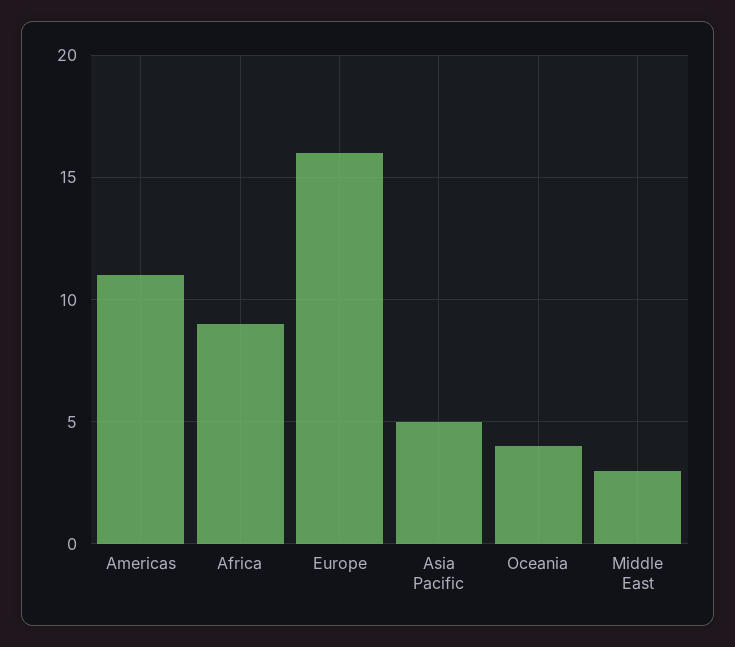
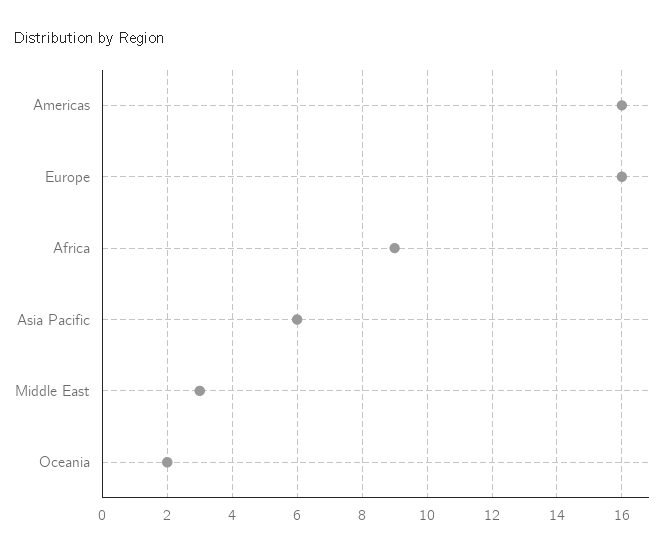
  {
-   "Americas": 11,
+   "Americas": 16,
    "Africa": 9,
    "Europe": 16,
-   "Asia Pacific": 5,
+   "Asia Pacific": 6,
-   "Oceania": 4,
+   "Oceania": 2,
    "Middle East": 3
  }

